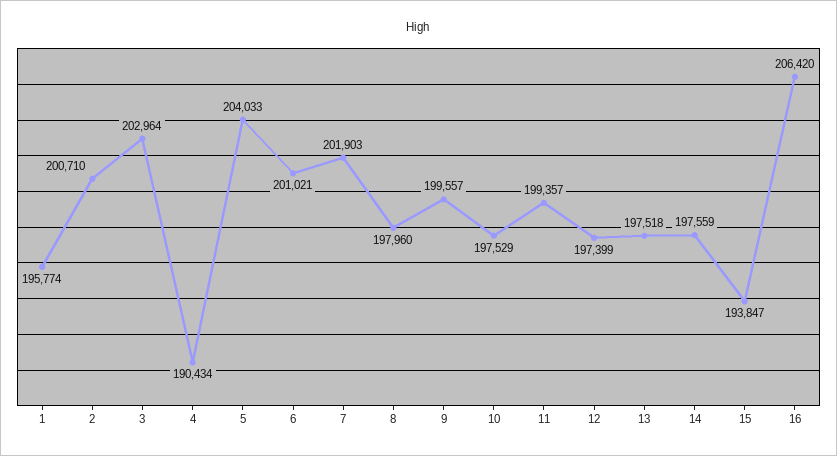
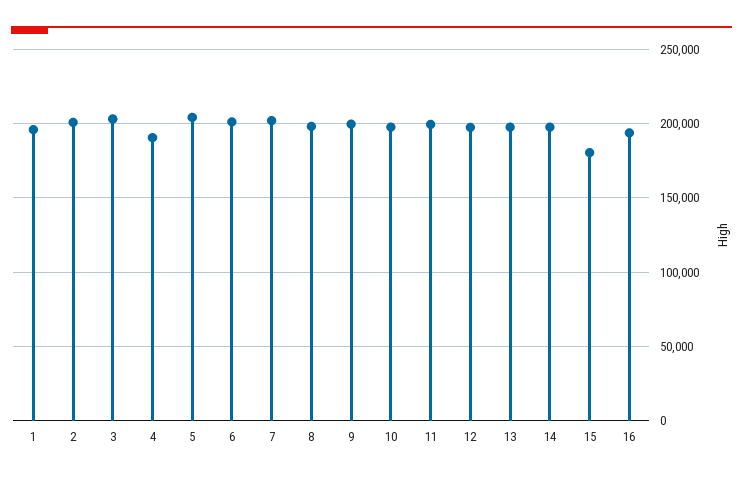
  {
    "1": 195774,
    "2": 200710,
    "3": 202964,
    "4": 190434,
    "5": 204033,
    "6": 201021,
    "7": 201903,
    "8": 197960,
    "9": 199557,
    "10": 197529,
    "11": 199357,
    "12": 197399,
    "13": 197518,
    "14": 197559,
-   "15": 193847,
+   "15": 180000,
-   "16": 206420
+   "16": 195000
  }

